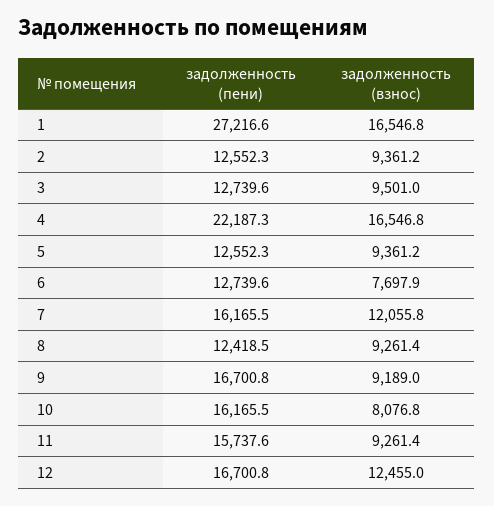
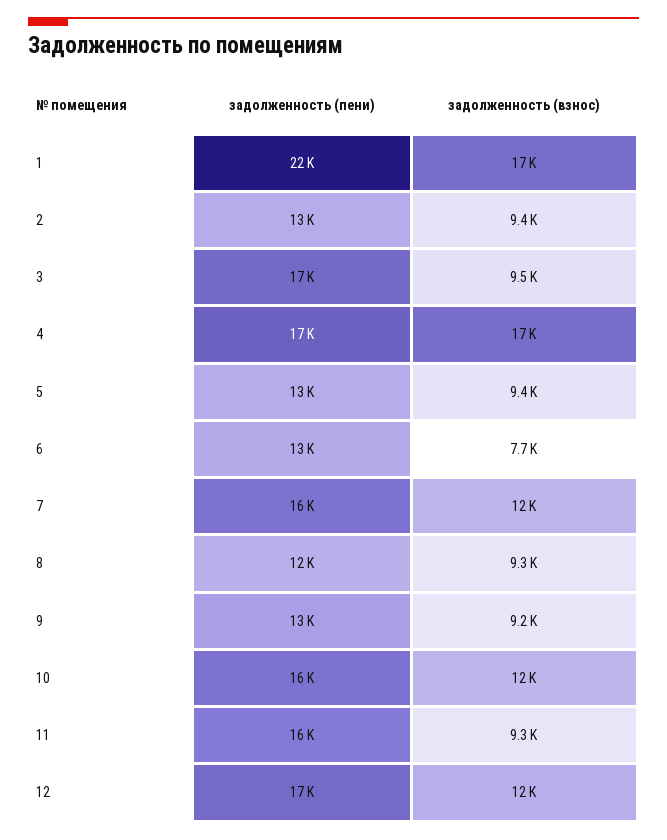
  {
    "задолженность (пени)": {
-     "1": 27216.6,
+     "1": 22000,
      "2": 12552.3,
-     "3": 12739.6,
+     "3": 17000,
-     "4": 22187.3,
+     "4": 17000,
      "5": 12552.3,
      "6": 12739.6,
      "7": 16165.5,
      "8": 12418.5,
-     "9": 16700.8,
+     "9": 13000,
      "10": 16165.5,
      "11": 15737.6,
      "12": 16700.8
    },
    "задолженность (взнос)": {
      "1": 16546.8,
      "2": 9361.2,
      "3": 9501,
      "4": 16546.8,
      "5": 9361.2,
      "6": 7697.9,
      "7": 12055.8,
      "8": 9261.4,
      "9": 9189,
-     "10": 8076.8,
+     "10": 12000,
      "11": 9261.4,
      "12": 12455
    }
  }

